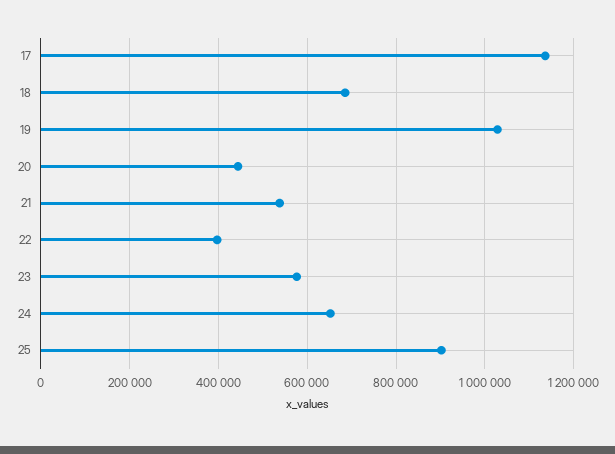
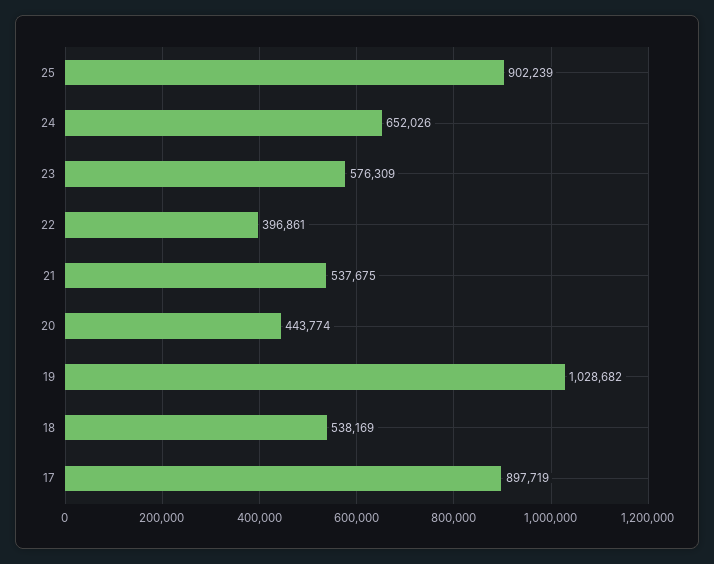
  {
-   "17": 1140000,
+   "17": 897719,
-   "18": 680000,
+   "18": 538169,
    "19": 1028682,
    "20": 443774,
    "21": 537675,
    "22": 396861,
    "23": 576309,
    "24": 652026,
    "25": 902239
  }

